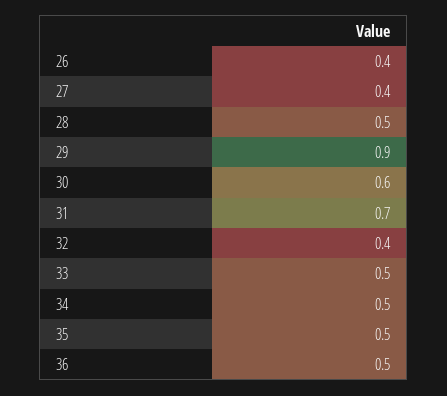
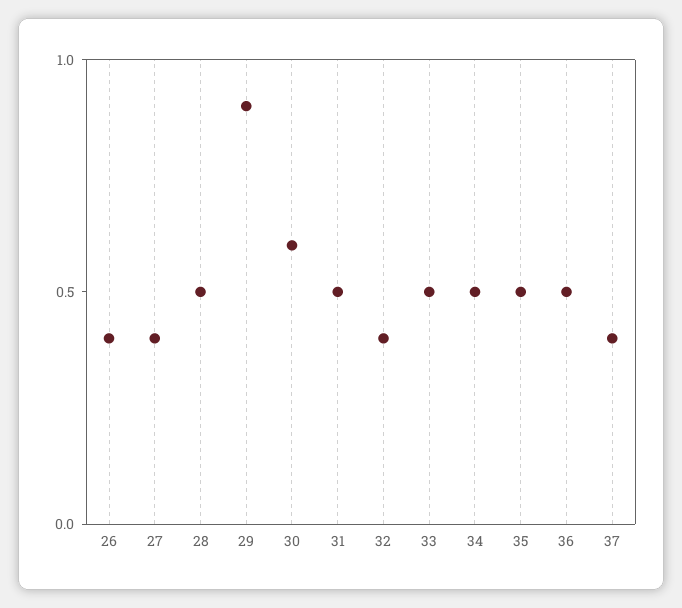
  {
    "26": 0.4,
    "27": 0.4,
    "28": 0.5,
    "29": 0.9,
    "30": 0.6,
-   "31": 0.7,
+   "31": 0.5,
    "32": 0.4,
    "33": 0.5,
    "34": 0.5,
    "35": 0.5,
-   "36": 0.5
+   "36": 0.5,
+   "37": 0.4
  }

